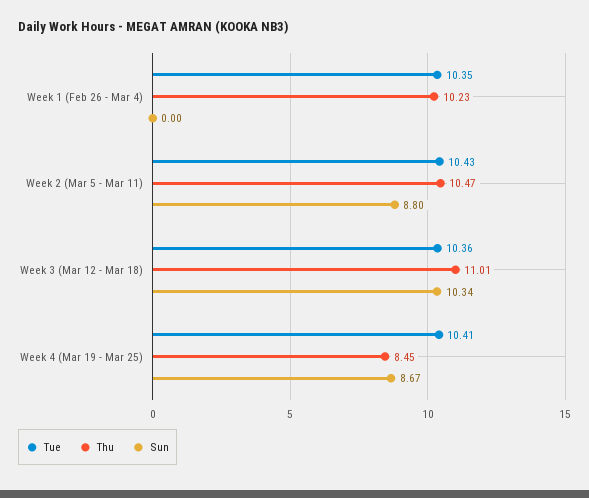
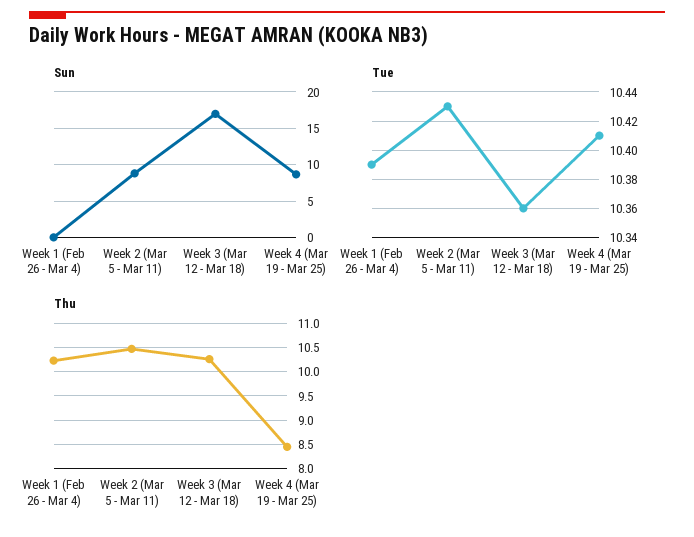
  {
    "Tue": {
-     "Week 1 (Feb 26 - Mar 4)": 10.35,
+     "Week 1 (Feb 26 - Mar 4)": 10.39,
      "Week 2 (Mar 5 - Mar 11)": 10.43,
      "Week 3 (Mar 12 - Mar 18)": 10.36,
      "Week 4 (Mar 19 - Mar 25)": 10.41
    },
    "Thu": {
      "Week 1 (Feb 26 - Mar 4)": 10.23,
      "Week 2 (Mar 5 - Mar 11)": 10.47,
-     "Week 3 (Mar 12 - Mar 18)": 11.01,
+     "Week 3 (Mar 12 - Mar 18)": 10.25,
      "Week 4 (Mar 19 - Mar 25)": 8.45
    },
    "Sun": {
      "Week 1 (Feb 26 - Mar 4)": 0,
      "Week 2 (Mar 5 - Mar 11)": 8.8,
-     "Week 3 (Mar 12 - Mar 18)": 10.34,
+     "Week 3 (Mar 12 - Mar 18)": 17,
      "Week 4 (Mar 19 - Mar 25)": 8.67
    }
  }

